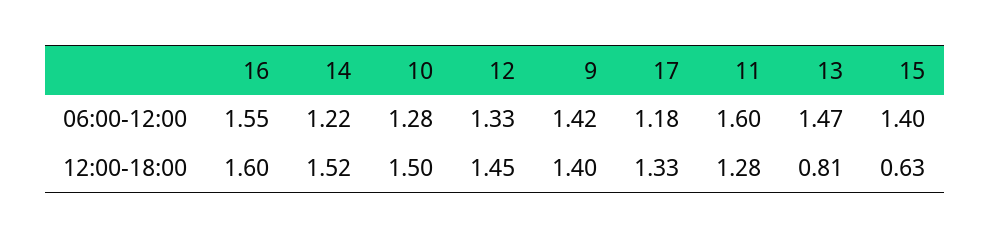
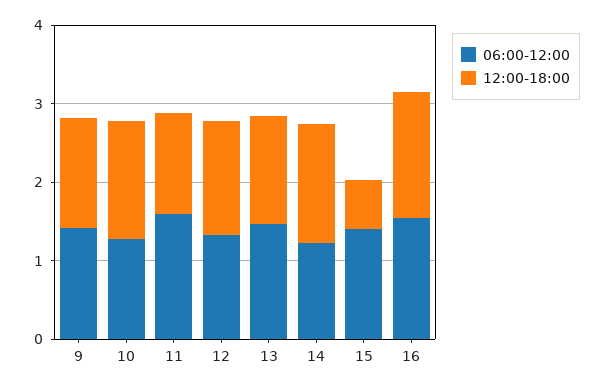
  {
    "06:00-12:00": {
      "16": 1.55,
      "14": 1.22,
      "10": 1.28,
      "12": 1.33,
      "9": 1.42,
-     "17": 1.18,
      "11": 1.6,
      "13": 1.47,
      "15": 1.4
    },
    "12:00-18:00": {
      "16": 1.6,
      "14": 1.52,
      "10": 1.5,
      "12": 1.45,
      "9": 1.4,
-     "17": 1.33,
      "11": 1.28,
-     "13": 0.81,
+     "13": 1.4,
      "15": 0.63
    }
  }

